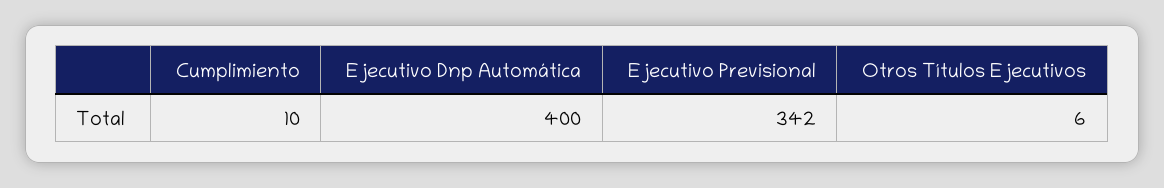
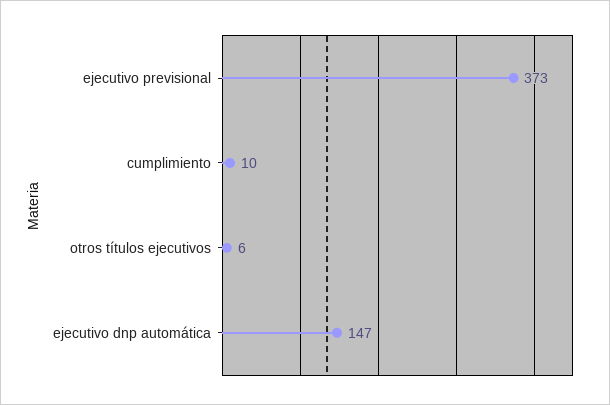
  {
    "Cumplimiento": 10,
-   "Ejecutivo Dnp Automática": 400,
+   "Ejecutivo Dnp Automática": 147,
-   "Ejecutivo Previsional": 342,
+   "Ejecutivo Previsional": 373,
    "Otros Títulos Ejecutivos": 6
  }

